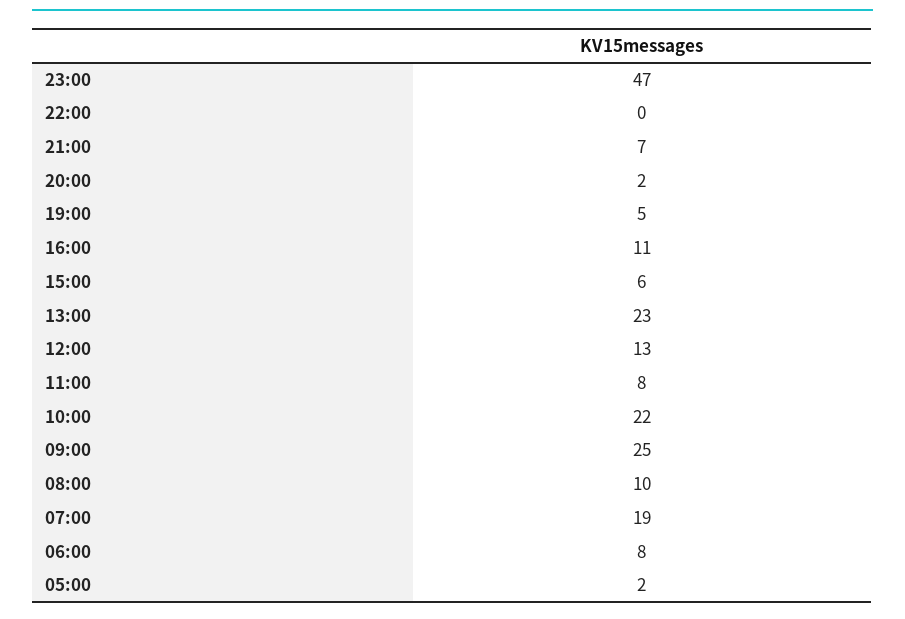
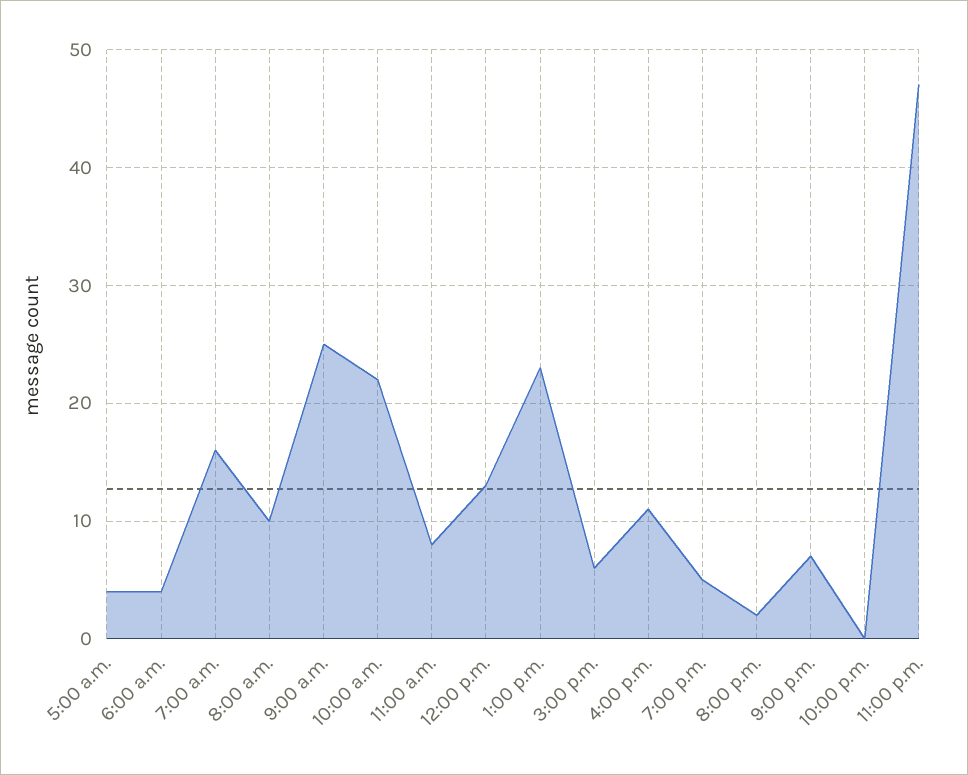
  {
    "23:00": 47,
    "22:00": 0,
    "21:00": 7,
    "20:00": 2,
    "19:00": 5,
    "16:00": 11,
    "15:00": 6,
    "13:00": 23,
    "12:00": 13,
    "11:00": 8,
    "10:00": 22,
    "09:00": 25,
    "08:00": 10,
-   "07:00": 19,
+   "07:00": 16,
-   "06:00": 8,
+   "06:00": 4,
-   "05:00": 2
+   "05:00": 4
  }

